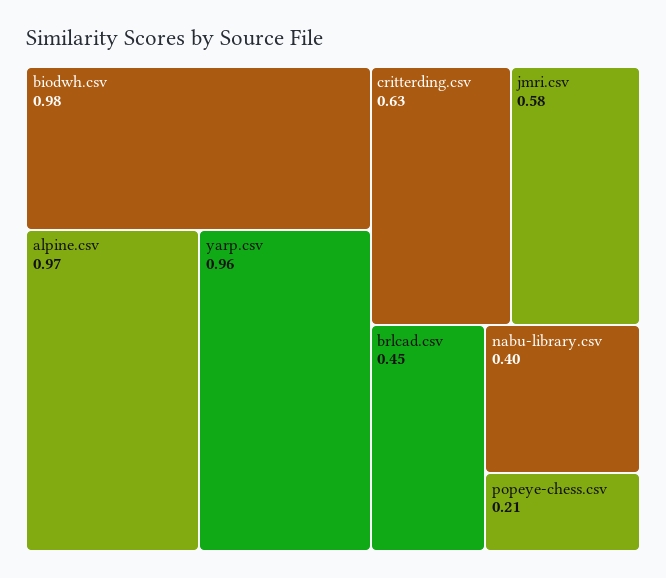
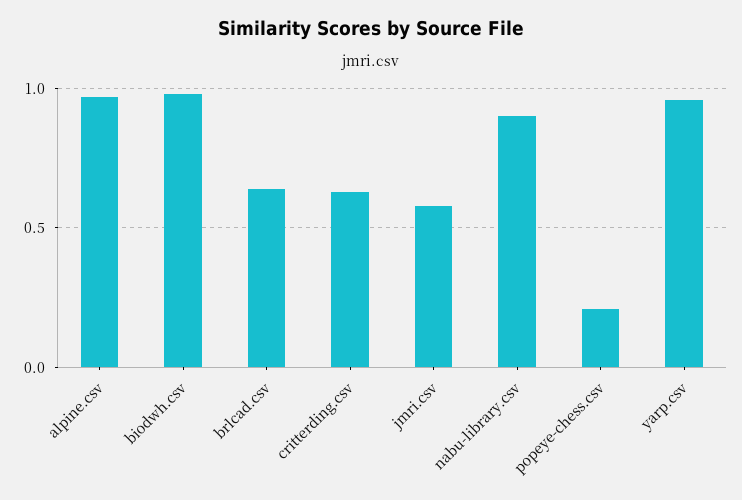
  {
    "biodwh.csv": 0.98,
    "alpine.csv": 0.97,
    "yarp.csv": 0.96,
    "critterding.csv": 0.63,
    "jmri.csv": 0.58,
-   "brlcad.csv": 0.45,
+   "brlcad.csv": 0.65,
-   "nabu-library.csv": 0.4,
+   "nabu-library.csv": 0.9,
    "popeye-chess.csv": 0.21
  }

